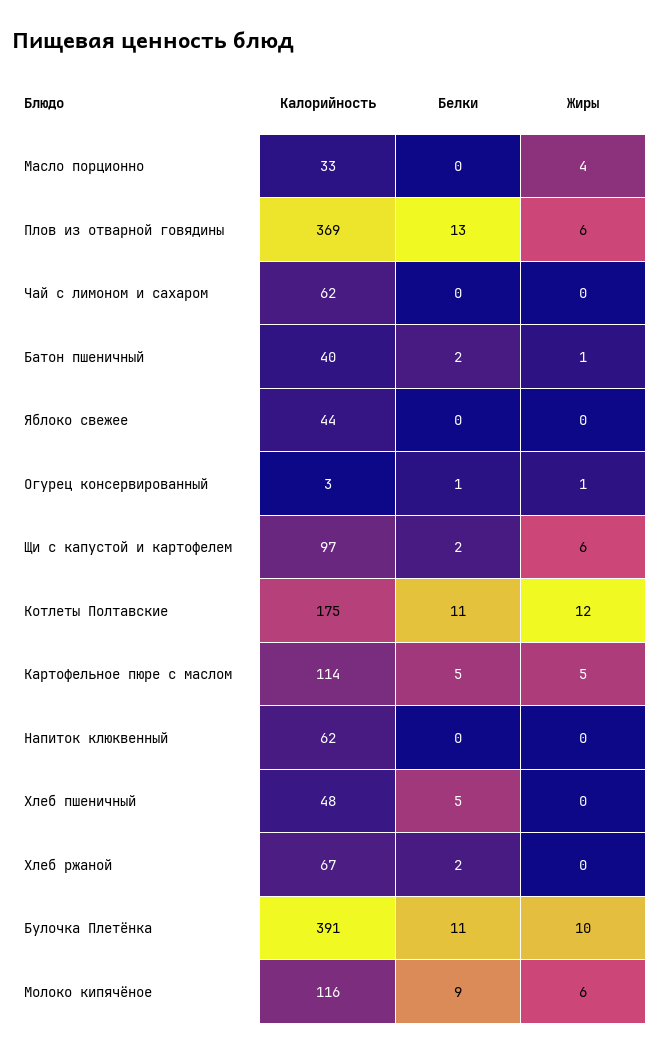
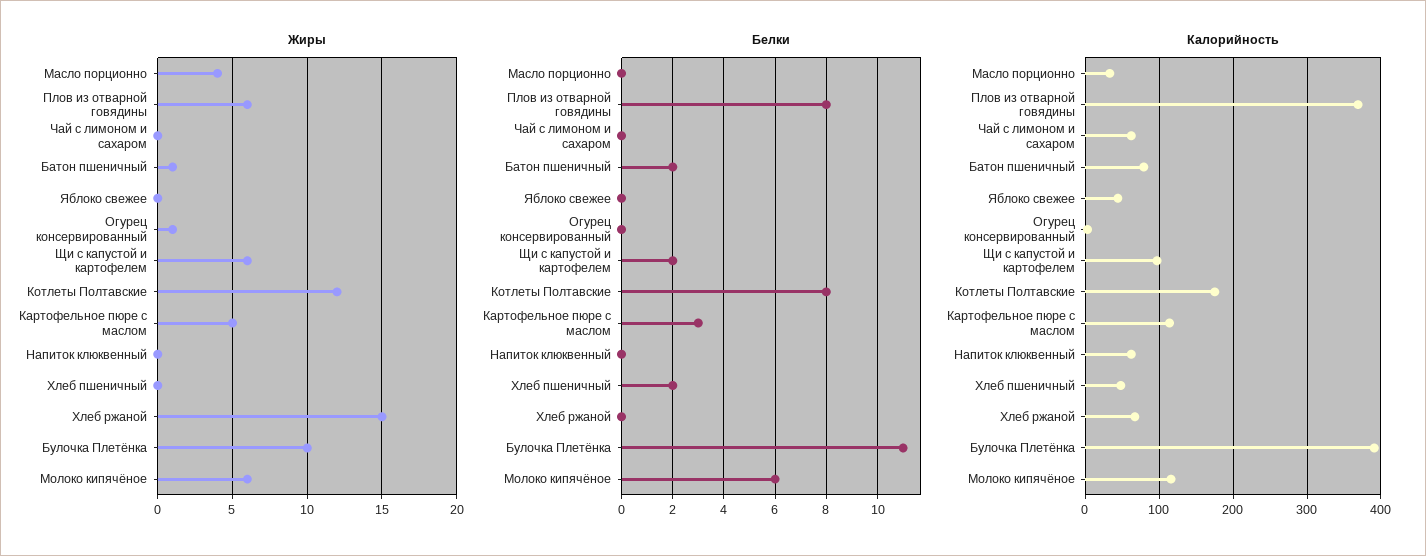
  {
    "Калорийность": {
      "Масло порционно": 33,
      "Плов из отварной говядины": 369,
      "Чай с лимоном и сахаром": 62,
-     "Батон пшеничный": 40,
+     "Батон пшеничный": 80,
      "Яблоко свежее": 44,
      "Огурец консервированный": 3,
      "Щи с капустой и картофелем": 97,
      "Котлеты Полтавские": 175,
      "Картофельное пюре с маслом": 114,
      "Напиток клюквенный": 62,
      "Хлеб пшеничный": 48,
      "Хлеб ржаной": 67,
      "Булочка Плетёнка": 391,
      "Молоко кипячёное": 116
    },
    "Белки": {
      "Масло порционно": 0,
-     "Плов из отварной говядины": 13,
+     "Плов из отварной говядины": 8,
      "Чай с лимоном и сахаром": 0,
      "Батон пшеничный": 2,
      "Яблоко свежее": 0,
-     "Огурец консервированный": 1,
+     "Огурец консервированный": 0,
      "Щи с капустой и картофелем": 2,
-     "Котлеты Полтавские": 11,
+     "Котлеты Полтавские": 8,
-     "Картофельное пюре с маслом": 5,
+     "Картофельное пюре с маслом": 3,
      "Напиток клюквенный": 0,
-     "Хлеб пшеничный": 5,
+     "Хлеб пшеничный": 2,
-     "Хлеб ржаной": 2,
+     "Хлеб ржаной": 0,
      "Булочка Плетёнка": 11,
-     "Молоко кипячёное": 9
+     "Молоко кипячёное": 6
    },
    "Жиры": {
      "Масло порционно": 4,
      "Плов из отварной говядины": 6,
      "Чай с лимоном и сахаром": 0,
      "Батон пшеничный": 1,
      "Яблоко свежее": 0,
      "Огурец консервированный": 1,
      "Щи с капустой и картофелем": 6,
      "Котлеты Полтавские": 12,
      "Картофельное пюре с маслом": 5,
      "Напиток клюквенный": 0,
      "Хлеб пшеничный": 0,
-     "Хлеб ржаной": 0,
+     "Хлеб ржаной": 15,
      "Булочка Плетёнка": 10,
      "Молоко кипячёное": 6
    }
  }

